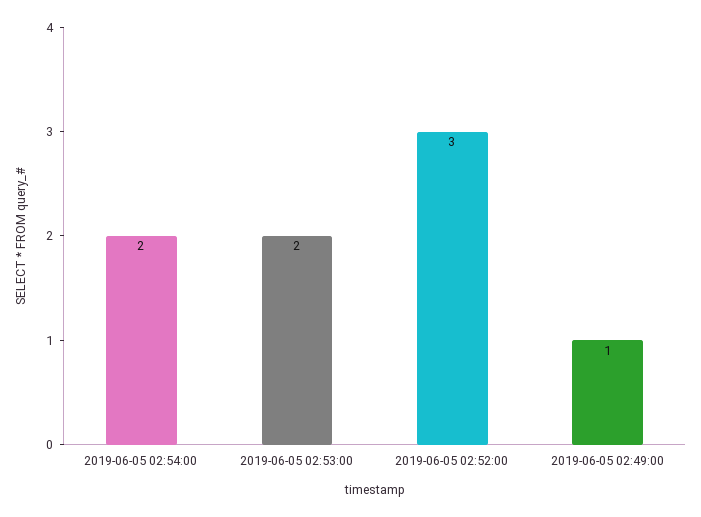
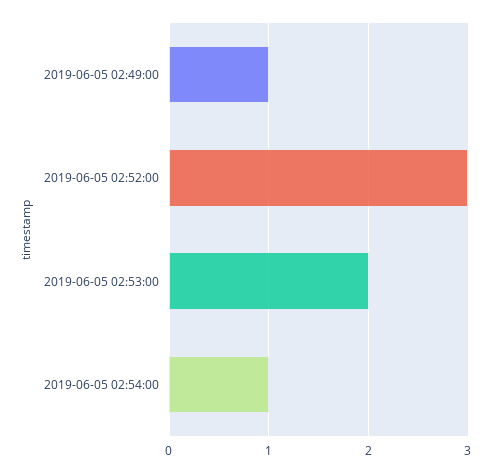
  {
-   "2019-06-05 02:54:00": 2,
+   "2019-06-05 02:54:00": 1,
    "2019-06-05 02:53:00": 2,
    "2019-06-05 02:52:00": 3,
    "2019-06-05 02:49:00": 1
  }

